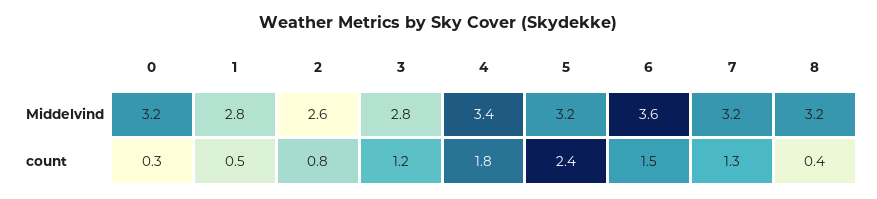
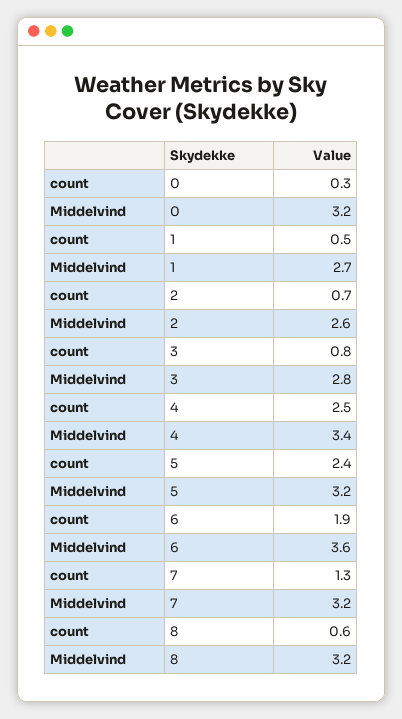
  {
    "0": {
      "Middelvind": 3.2,
      "count": 0.3
    },
    "1": {
-     "Middelvind": 2.8,
+     "Middelvind": 2.7,
      "count": 0.5
    },
    "2": {
      "Middelvind": 2.6,
-     "count": 0.8
+     "count": 0.7
    },
    "3": {
      "Middelvind": 2.8,
-     "count": 1.2
+     "count": 0.8
    },
    "4": {
      "Middelvind": 3.4,
-     "count": 1.8
+     "count": 2.5
    },
    "5": {
      "Middelvind": 3.2,
      "count": 2.4
    },
    "6": {
      "Middelvind": 3.6,
-     "count": 1.5
+     "count": 1.9
    },
    "7": {
      "Middelvind": 3.2,
      "count": 1.3
    },
    "8": {
      "Middelvind": 3.2,
-     "count": 0.4
+     "count": 0.6
    }
  }

